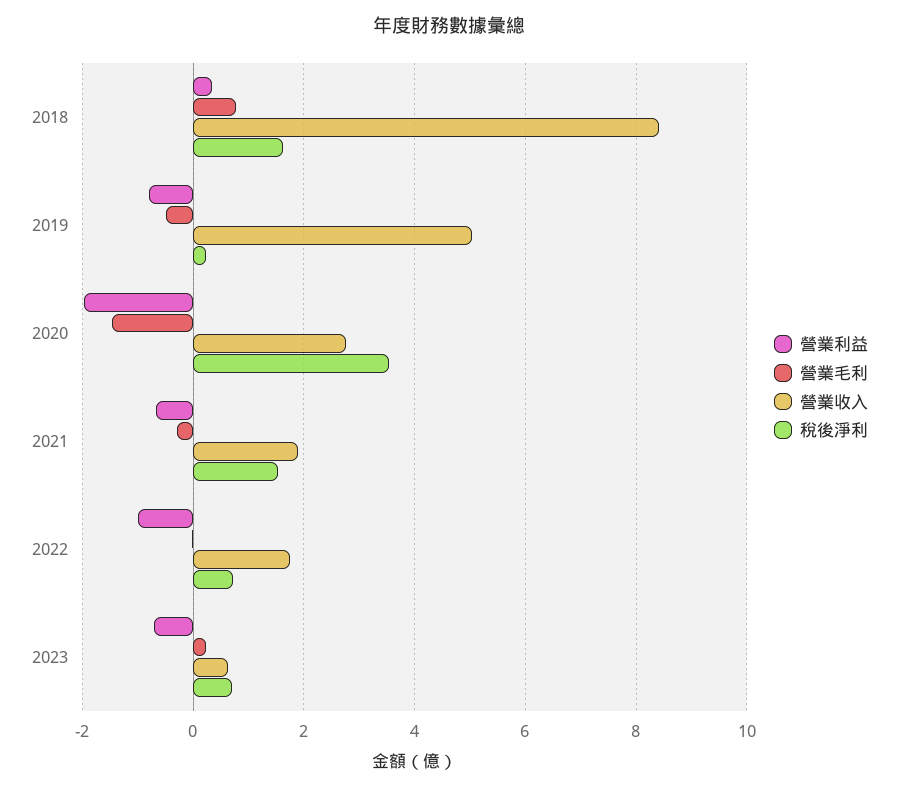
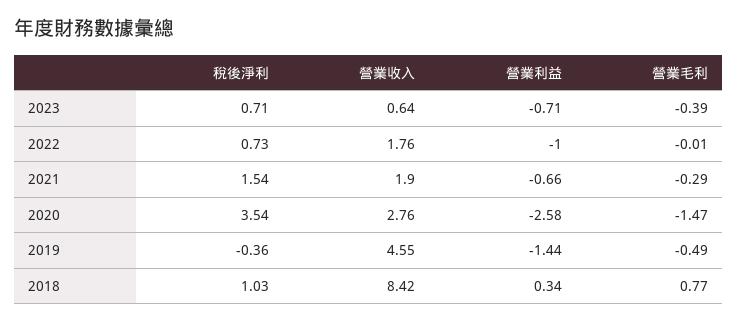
  {
    "營業利益": {
      "2018": 0.34,
-     "2019": -0.8,
+     "2019": -1.44,
-     "2020": -2,
+     "2020": -2.58,
      "2021": -0.66,
      "2022": -1,
      "2023": -0.71
    },
    "營業毛利": {
      "2018": 0.77,
      "2019": -0.49,
      "2020": -1.47,
      "2021": -0.29,
      "2022": -0.01,
-     "2023": 0.2
+     "2023": -0.39
    },
    "營業收入": {
      "2018": 8.42,
-     "2019": 5,
+     "2019": 4.55,
      "2020": 2.76,
      "2021": 1.9,
      "2022": 1.76,
      "2023": 0.64
    },
    "稅後淨利": {
-     "2018": 1.6,
+     "2018": 1.03,
-     "2019": 0.2,
+     "2019": -0.36,
      "2020": 3.54,
      "2021": 1.54,
      "2022": 0.73,
      "2023": 0.71
    }
  }

